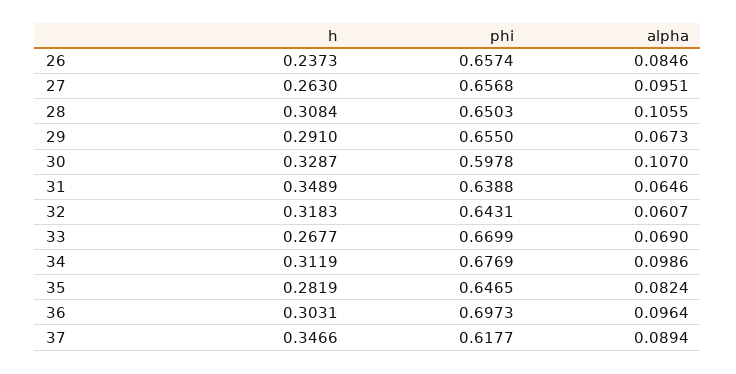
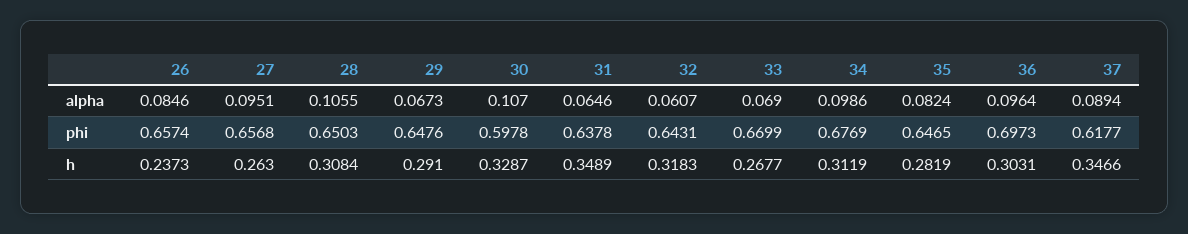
  {
    "h": {
      "26": 0.2373,
      "27": 0.263,
      "28": 0.3084,
      "29": 0.291,
      "30": 0.3287,
      "31": 0.3489,
      "32": 0.3183,
      "33": 0.2677,
      "34": 0.3119,
      "35": 0.2819,
      "36": 0.3031,
      "37": 0.3466
    },
    "phi": {
      "26": 0.6574,
      "27": 0.6568,
      "28": 0.6503,
-     "29": 0.655,
+     "29": 0.6476,
      "30": 0.5978,
-     "31": 0.6388,
+     "31": 0.6378,
      "32": 0.6431,
      "33": 0.6699,
      "34": 0.6769,
      "35": 0.6465,
      "36": 0.6973,
      "37": 0.6177
    },
    "alpha": {
      "26": 0.0846,
      "27": 0.0951,
      "28": 0.1055,
      "29": 0.0673,
      "30": 0.107,
      "31": 0.0646,
      "32": 0.0607,
      "33": 0.069,
      "34": 0.0986,
      "35": 0.0824,
      "36": 0.0964,
      "37": 0.0894
    }
  }

